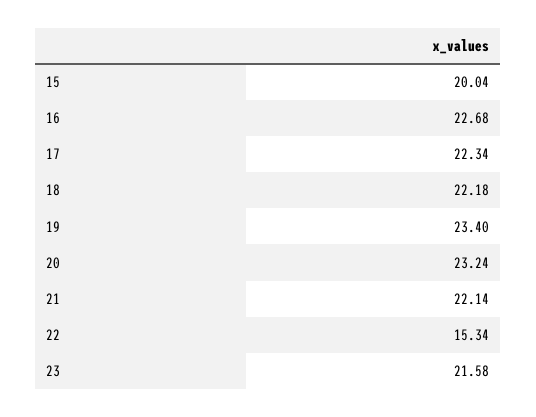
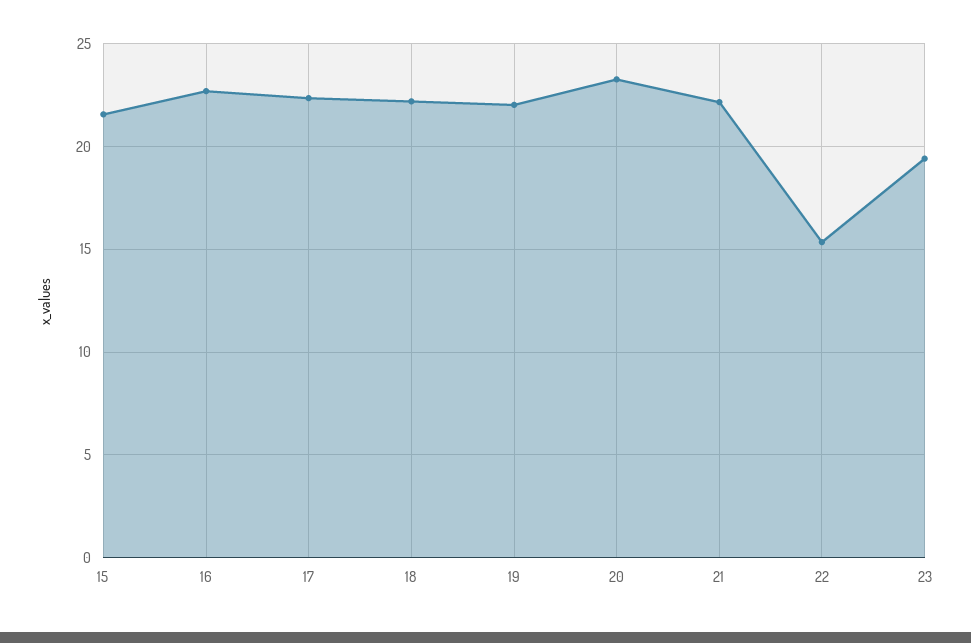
  {
-   "15": 20.04,
+   "15": 21.5,
    "16": 22.68,
    "17": 22.34,
    "18": 22.18,
-   "19": 23.4,
+   "19": 22,
    "20": 23.24,
    "21": 22.14,
    "22": 15.34,
-   "23": 21.58
+   "23": 19.5
  }

